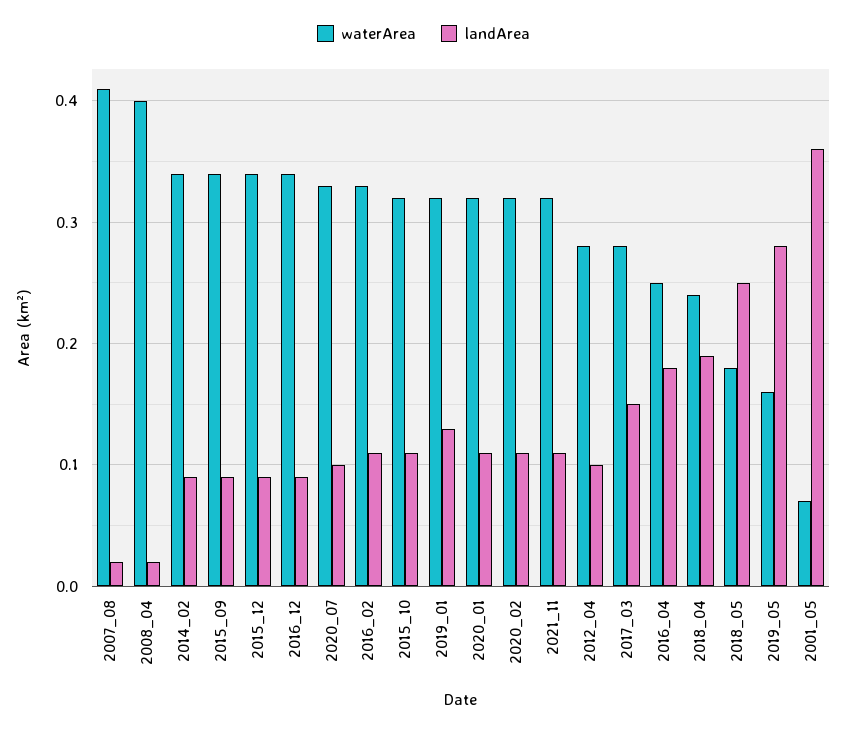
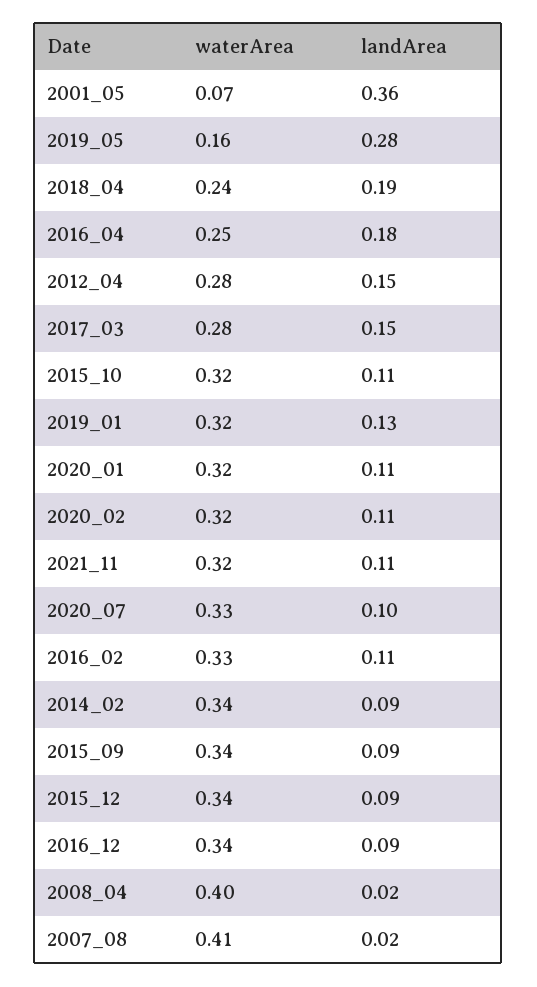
  {
    "waterArea": {
      "2007_08": 0.41,
      "2008_04": 0.4,
      "2014_02": 0.34,
      "2015_09": 0.34,
      "2015_12": 0.34,
      "2016_12": 0.34,
      "2020_07": 0.33,
      "2016_02": 0.33,
      "2015_10": 0.32,
      "2019_01": 0.32,
      "2020_01": 0.32,
      "2020_02": 0.32,
      "2021_11": 0.32,
      "2012_04": 0.28,
      "2017_03": 0.28,
      "2016_04": 0.25,
      "2018_04": 0.24,
-     "2018_05": 0.18,
      "2019_05": 0.16,
      "2001_05": 0.07
    },
    "landArea": {
      "2007_08": 0.02,
      "2008_04": 0.02,
      "2014_02": 0.09,
      "2015_09": 0.09,
      "2015_12": 0.09,
      "2016_12": 0.09,
      "2020_07": 0.1,
      "2016_02": 0.11,
      "2015_10": 0.11,
      "2019_01": 0.13,
      "2020_01": 0.11,
      "2020_02": 0.11,
      "2021_11": 0.11,
-     "2012_04": 0.1,
+     "2012_04": 0.15,
      "2017_03": 0.15,
      "2016_04": 0.18,
      "2018_04": 0.19,
-     "2018_05": 0.25,
      "2019_05": 0.28,
      "2001_05": 0.36
    }
  }

